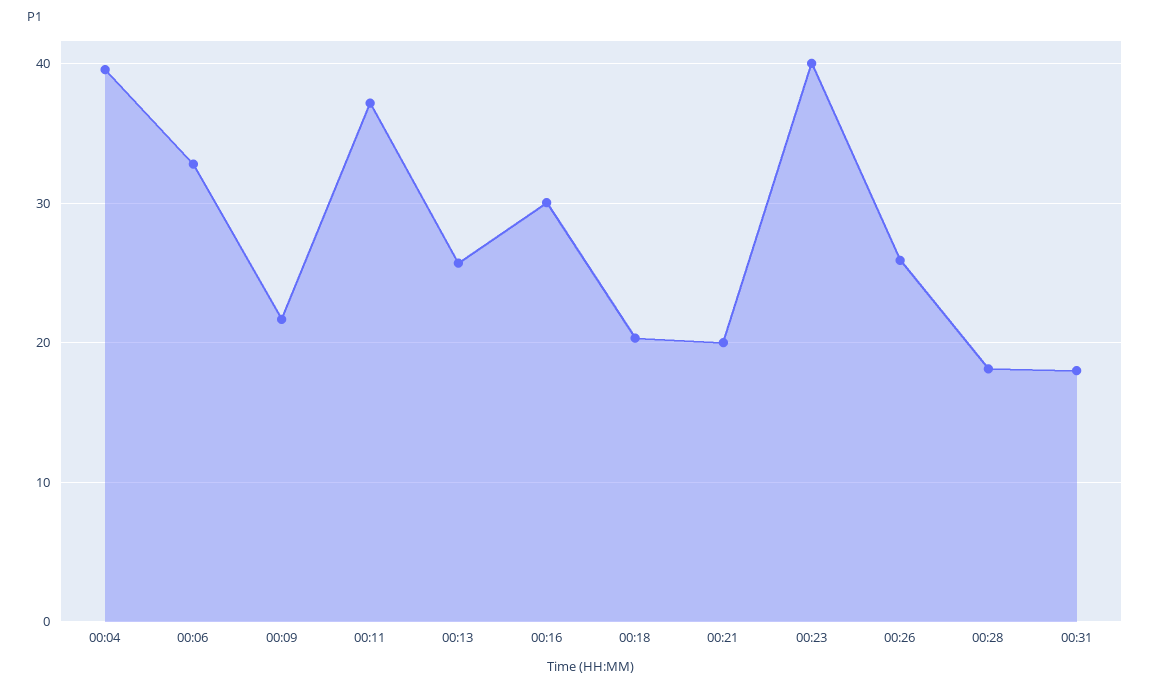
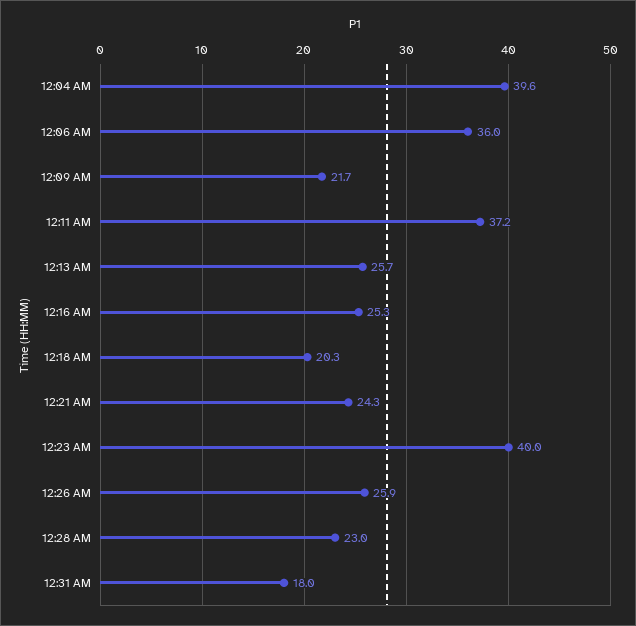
  {
    "00:04": 39.6,
-   "00:06": 33,
+   "00:06": 36,
    "00:09": 21.7,
    "00:11": 37.2,
    "00:13": 25.7,
-   "00:16": 30,
+   "00:16": 25.3,
    "00:18": 20.3,
-   "00:21": 20,
+   "00:21": 24.3,
    "00:23": 40,
    "00:26": 25.9,
-   "00:28": 18,
+   "00:28": 23,
    "00:31": 18
  }

